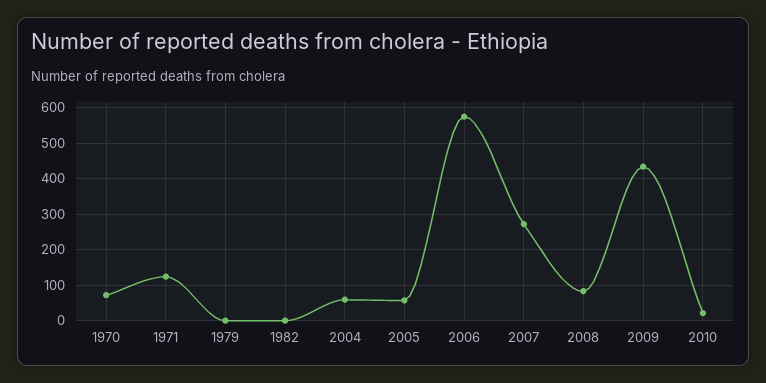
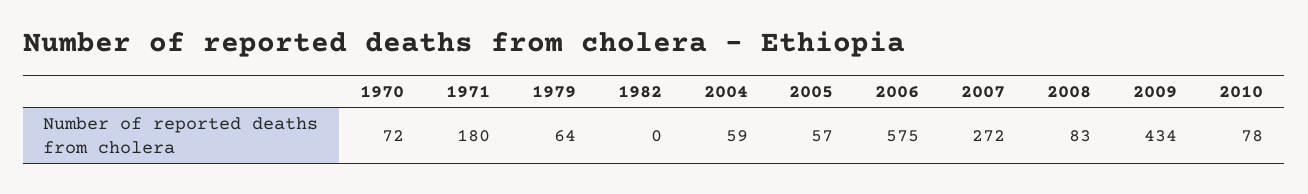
  {
    "1970": 72,
-   "1971": 120,
+   "1971": 180,
-   "1979": 0,
+   "1979": 64,
    "1982": 0,
    "2004": 59,
    "2005": 57,
    "2006": 575,
    "2007": 272,
    "2008": 83,
    "2009": 434,
-   "2010": 20
+   "2010": 78
  }

